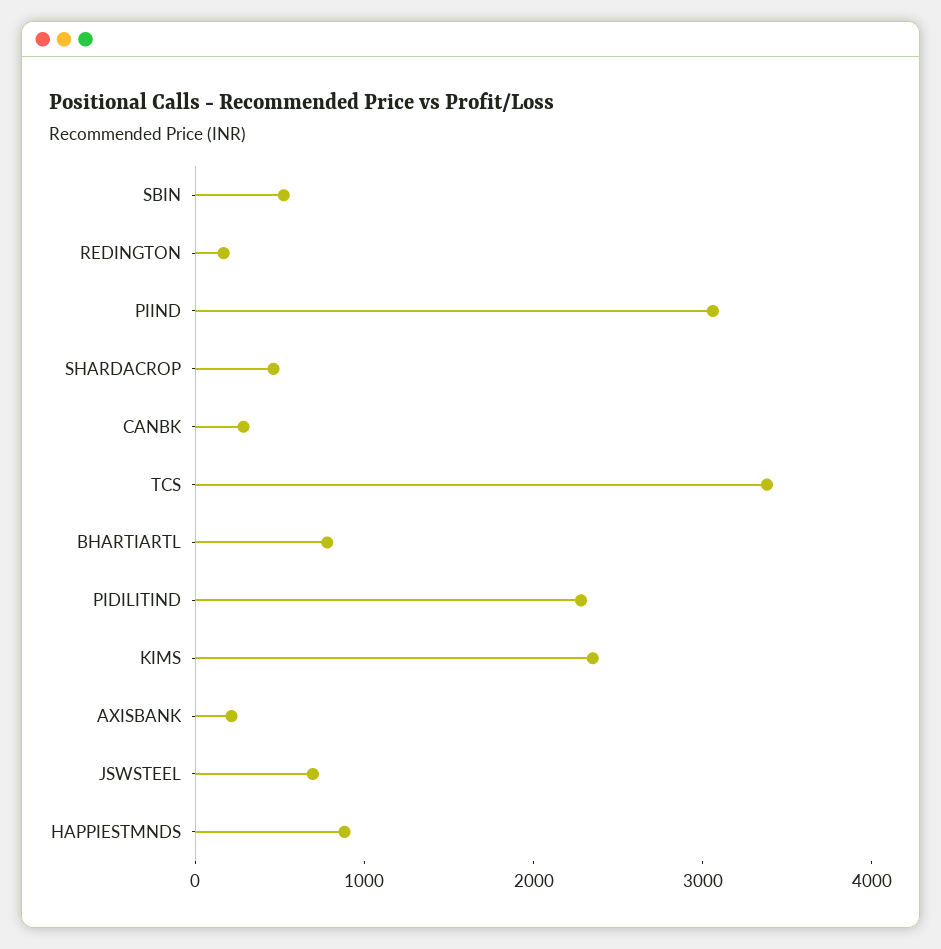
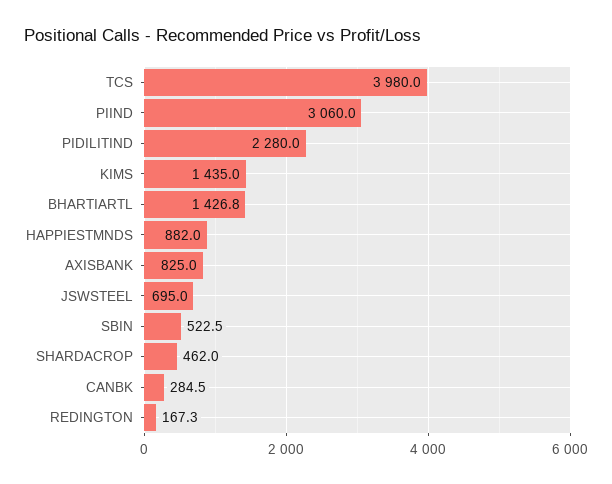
  {
    "SBIN": 522.5,
    "REDINGTON": 167.3,
    "PIIND": 3060,
    "SHARDACROP": 462,
    "CANBK": 284.5,
-   "TCS": 3400,
+   "TCS": 3980,
-   "BHARTIARTL": 800,
+   "BHARTIARTL": 1426.8,
    "PIDILITIND": 2280,
-   "KIMS": 2400,
+   "KIMS": 1435,
-   "AXISBANK": 200,
+   "AXISBANK": 825,
    "JSWSTEEL": 695,
    "HAPPIESTMNDS": 882
  }

